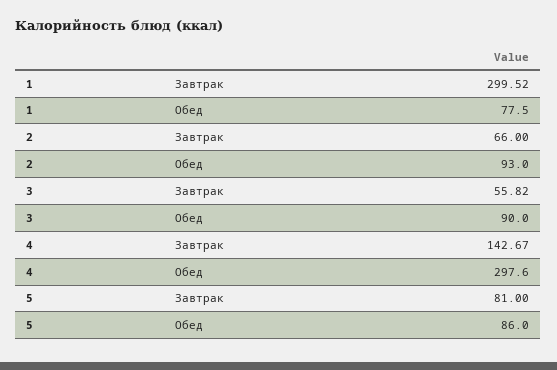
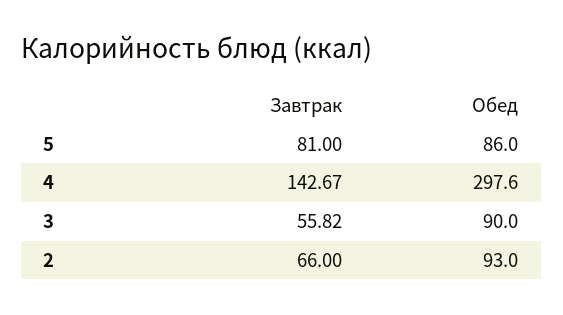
  {
-   "1": {
-     "Завтрак": 299.52,
-     "Обед": 77.5
-   },
    "2": {
      "Завтрак": 66,
      "Обед": 93
    },
    "3": {
      "Завтрак": 55.82,
      "Обед": 90
    },
    "4": {
      "Завтрак": 142.67,
      "Обед": 297.6
    },
    "5": {
      "Завтрак": 81,
      "Обед": 86
    }
  }

